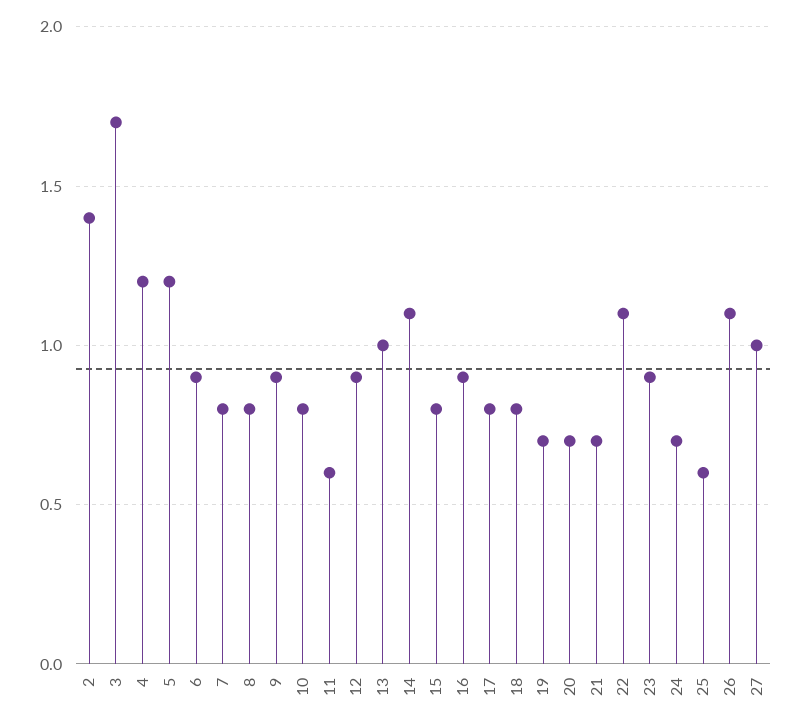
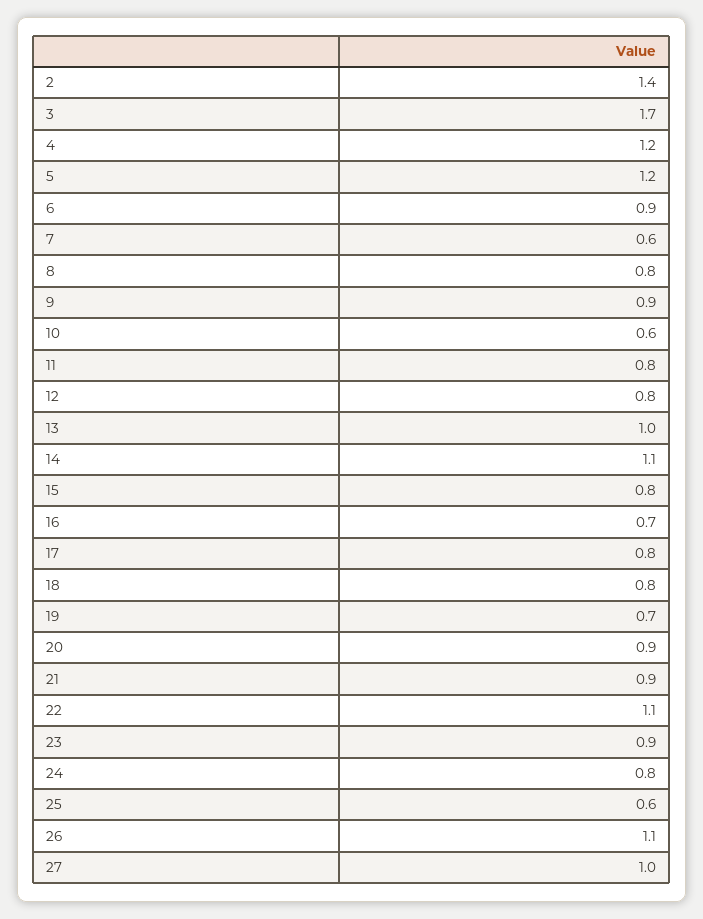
  {
    "2": 1.4,
    "3": 1.7,
    "4": 1.2,
    "5": 1.2,
    "6": 0.9,
-   "7": 0.8,
+   "7": 0.6,
    "8": 0.8,
    "9": 0.9,
-   "10": 0.8,
+   "10": 0.6,
-   "11": 0.6,
+   "11": 0.8,
-   "12": 0.9,
+   "12": 0.8,
    "13": 1,
    "14": 1.1,
    "15": 0.8,
-   "16": 0.9,
+   "16": 0.7,
    "17": 0.8,
    "18": 0.8,
    "19": 0.7,
-   "20": 0.7,
+   "20": 0.9,
-   "21": 0.7,
+   "21": 0.9,
    "22": 1.1,
    "23": 0.9,
-   "24": 0.7,
+   "24": 0.8,
    "25": 0.6,
    "26": 1.1,
    "27": 1
  }

